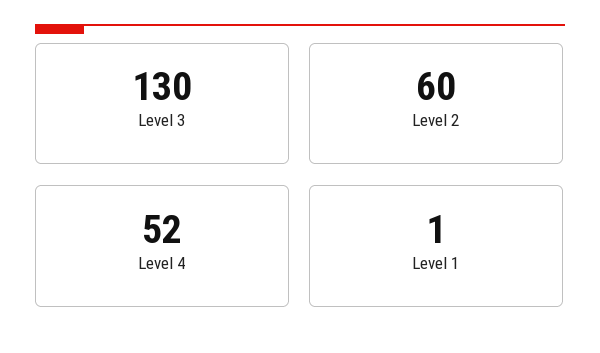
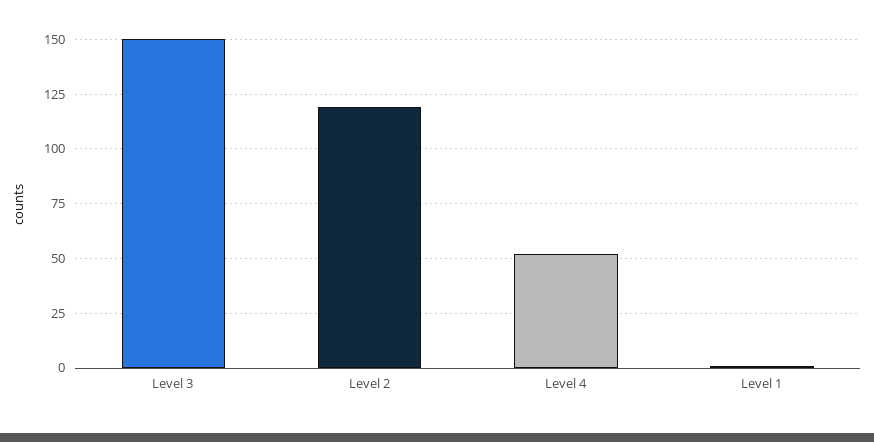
  {
-   "Level 3": 130,
+   "Level 3": 150,
-   "Level 2": 60,
+   "Level 2": 120,
    "Level 4": 52,
    "Level 1": 1
  }

